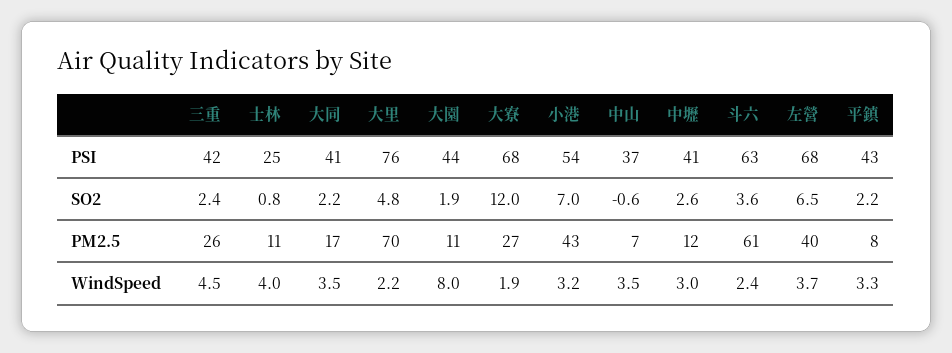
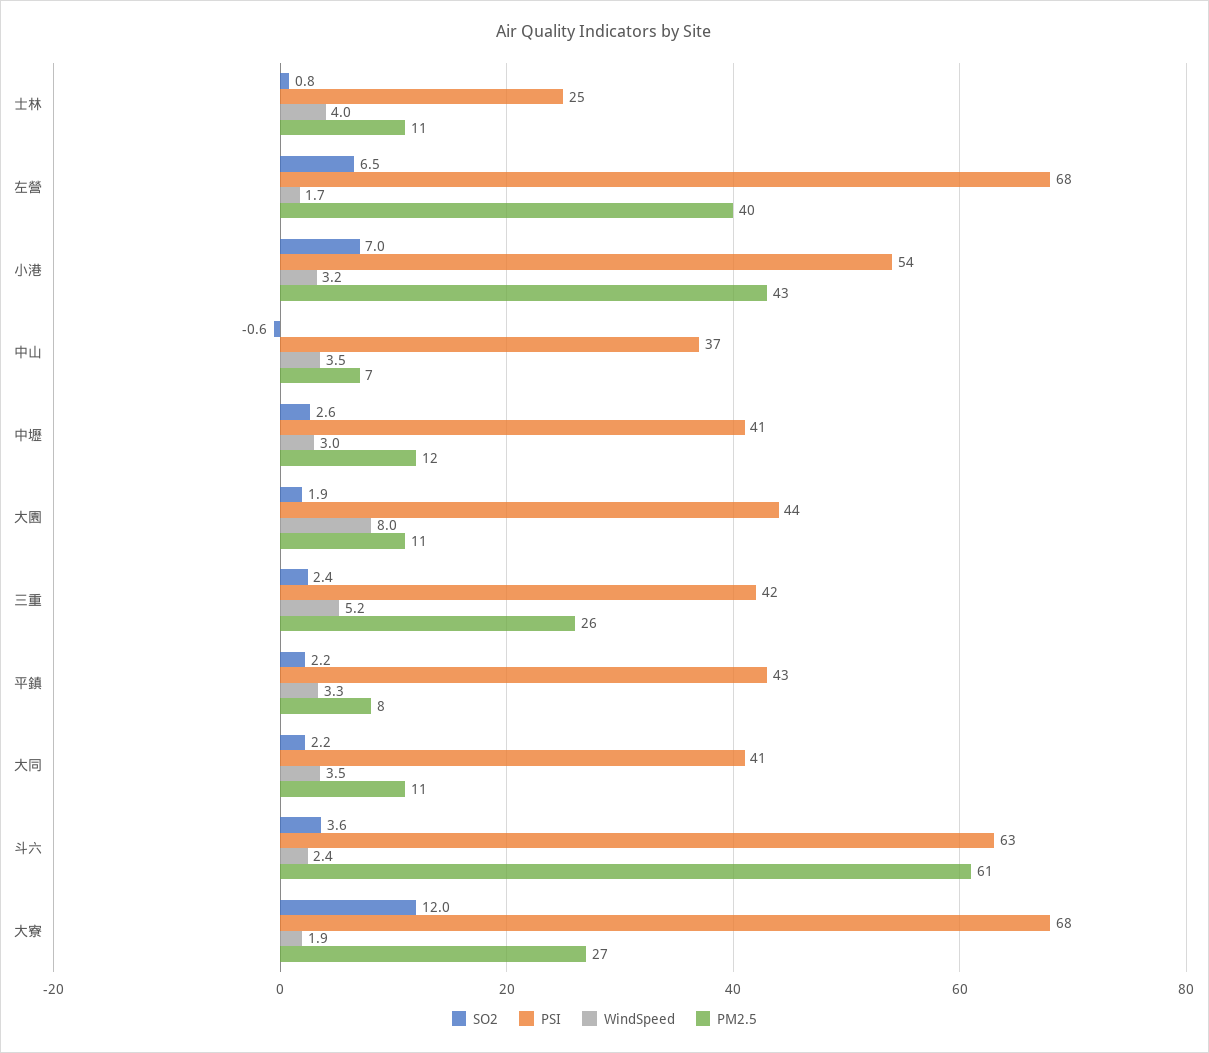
  {
    "PSI": {
      "三重": 42,
      "士林": 25,
      "大同": 41,
-     "大里": 76,
      "大園": 44,
      "大寮": 68,
      "小港": 54,
      "中山": 37,
      "中壢": 41,
      "斗六": 63,
      "左營": 68,
      "平鎮": 43
    },
    "SO2": {
      "三重": 2.4,
      "士林": 0.8,
      "大同": 2.2,
-     "大里": 4.8,
      "大園": 1.9,
      "大寮": 12,
      "小港": 7,
      "中山": -0.6,
      "中壢": 2.6,
      "斗六": 3.6,
      "左營": 6.5,
      "平鎮": 2.2
    },
    "PM2.5": {
      "三重": 26,
      "士林": 11,
-     "大同": 17,
+     "大同": 11,
-     "大里": 70,
      "大園": 11,
      "大寮": 27,
      "小港": 43,
      "中山": 7,
      "中壢": 12,
      "斗六": 61,
      "左營": 40,
      "平鎮": 8
    },
    "WindSpeed": {
-     "三重": 4.5,
+     "三重": 5.2,
      "士林": 4,
      "大同": 3.5,
-     "大里": 2.2,
      "大園": 8,
      "大寮": 1.9,
      "小港": 3.2,
      "中山": 3.5,
      "中壢": 3,
      "斗六": 2.4,
-     "左營": 3.7,
+     "左營": 1.7,
      "平鎮": 3.3
    }
  }

